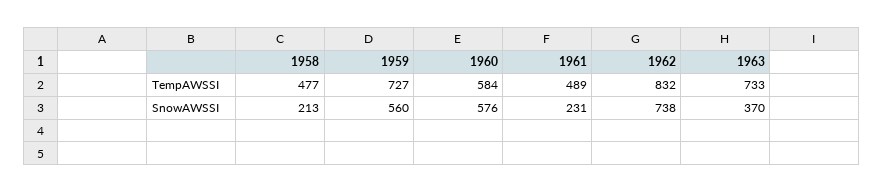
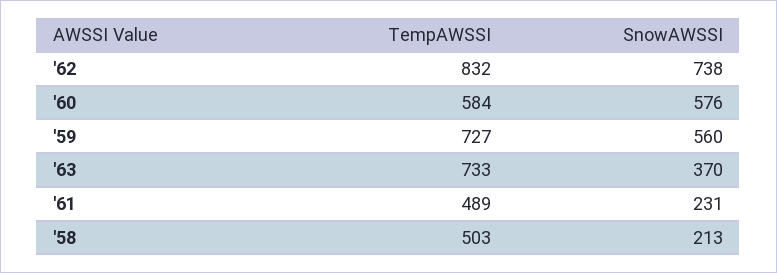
  {
    "1958": {
-     "TempAWSSI": 477,
+     "TempAWSSI": 503,
      "SnowAWSSI": 213
    },
    "1959": {
      "TempAWSSI": 727,
      "SnowAWSSI": 560
    },
    "1960": {
      "TempAWSSI": 584,
      "SnowAWSSI": 576
    },
    "1961": {
      "TempAWSSI": 489,
      "SnowAWSSI": 231
    },
    "1962": {
      "TempAWSSI": 832,
      "SnowAWSSI": 738
    },
    "1963": {
      "TempAWSSI": 733,
      "SnowAWSSI": 370
    }
  }

